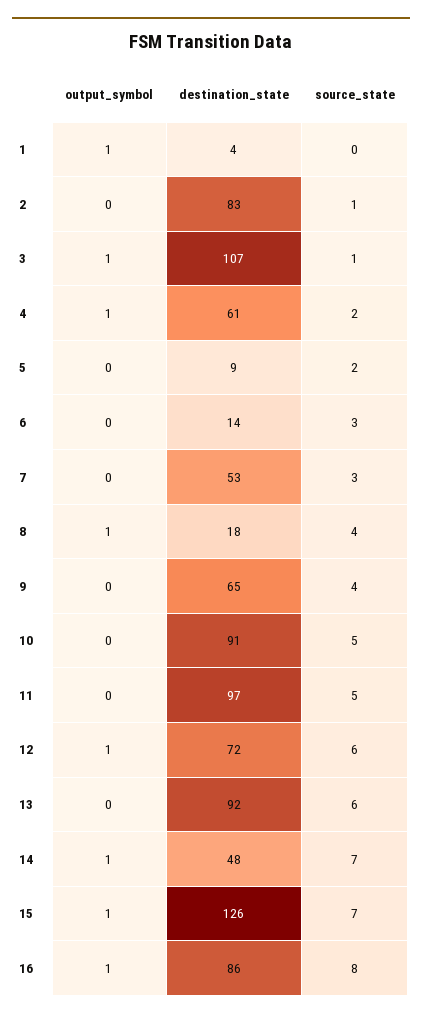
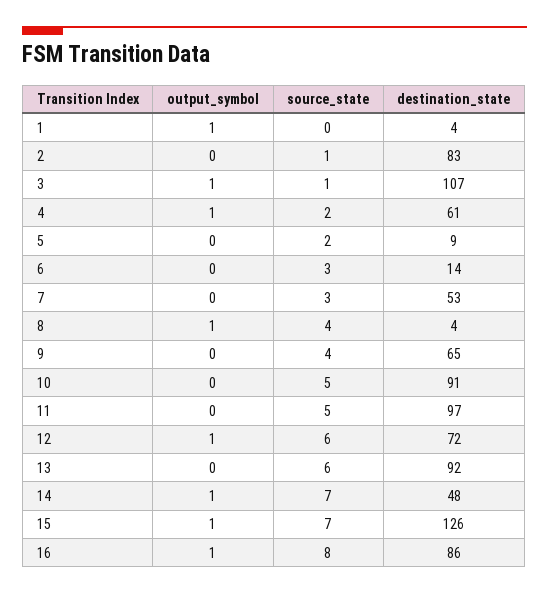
  {
    "output_symbol": {
      "1": 1,
      "2": 0,
      "3": 1,
      "4": 1,
      "5": 0,
      "6": 0,
      "7": 0,
      "8": 1,
      "9": 0,
      "10": 0,
      "11": 0,
      "12": 1,
      "13": 0,
      "14": 1,
      "15": 1,
      "16": 1
    },
    "destination_state": {
      "1": 4,
      "2": 83,
      "3": 107,
      "4": 61,
      "5": 9,
      "6": 14,
      "7": 53,
-     "8": 18,
+     "8": 4,
      "9": 65,
      "10": 91,
      "11": 97,
      "12": 72,
      "13": 92,
      "14": 48,
      "15": 126,
      "16": 86
    },
    "source_state": {
      "1": 0,
      "2": 1,
      "3": 1,
      "4": 2,
      "5": 2,
      "6": 3,
      "7": 3,
      "8": 4,
      "9": 4,
      "10": 5,
      "11": 5,
      "12": 6,
      "13": 6,
      "14": 7,
      "15": 7,
      "16": 8
    }
  }

